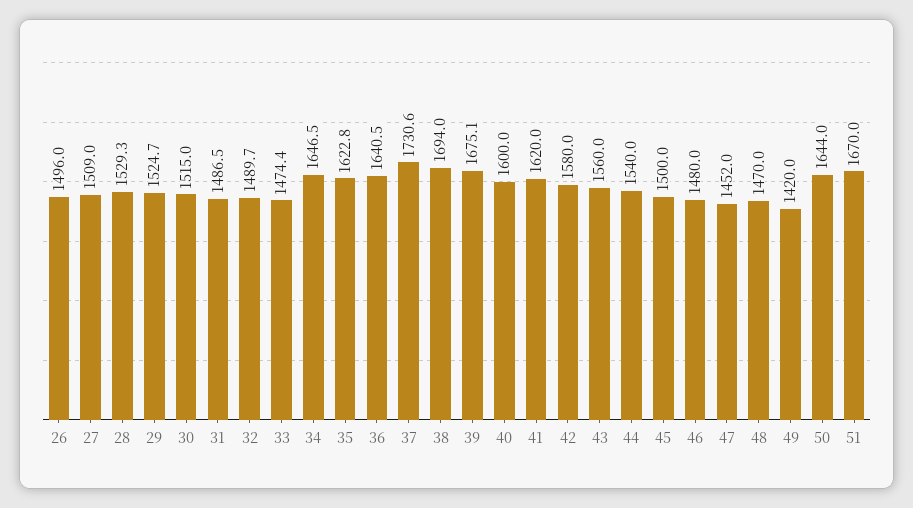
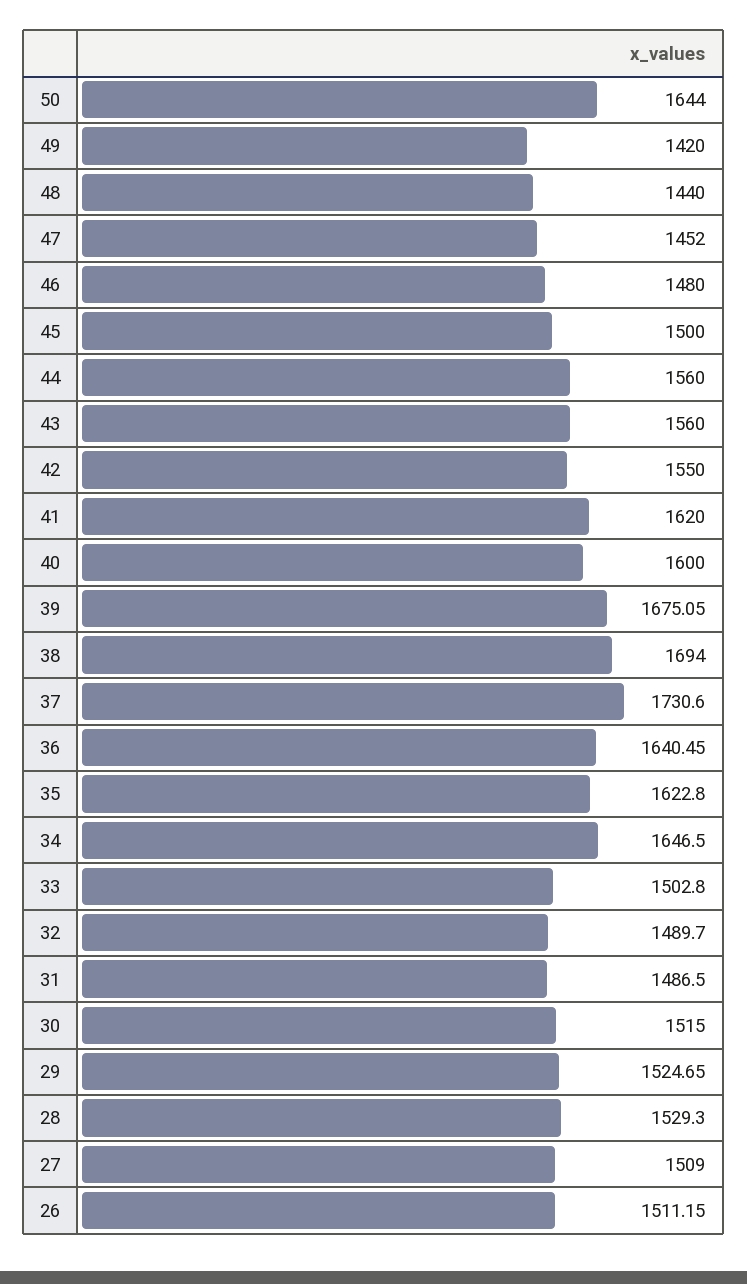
  {
-   "26": 1496,
+   "26": 1511.15,
    "27": 1509,
    "28": 1529.3,
    "29": 1524.65,
    "30": 1515,
    "31": 1486.5,
    "32": 1489.7,
-   "33": 1474.4,
+   "33": 1502.8,
    "34": 1646.5,
    "35": 1622.8,
    "36": 1640.45,
    "37": 1730.6,
    "38": 1694,
    "39": 1675.05,
    "40": 1600,
    "41": 1620,
-   "42": 1580,
+   "42": 1550,
    "43": 1560,
-   "44": 1540,
+   "44": 1560,
    "45": 1500,
    "46": 1480,
    "47": 1452,
-   "48": 1470,
+   "48": 1440,
    "49": 1420,
-   "50": 1644,
+   "50": 1644
-   "51": 1670
  }

